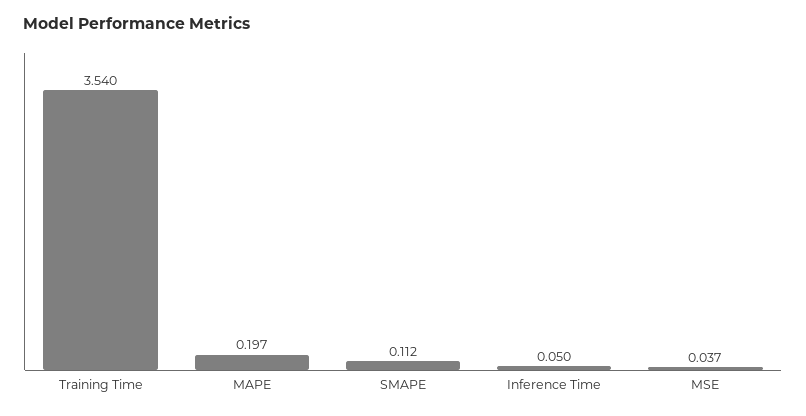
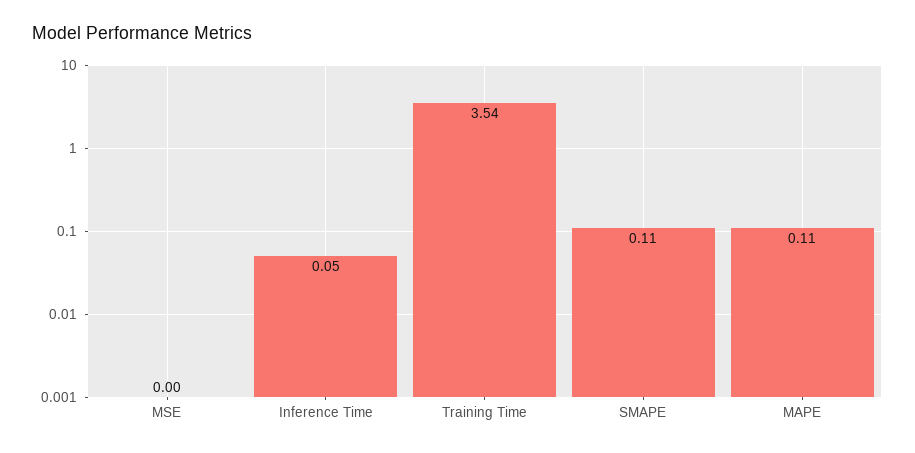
  {
    "Training Time": 3.54,
-   "MAPE": 0.197,
+   "MAPE": 0.11,
    "SMAPE": 0.112,
    "Inference Time": 0.05,
-   "MSE": 0.037
+   "MSE": 0
  }

